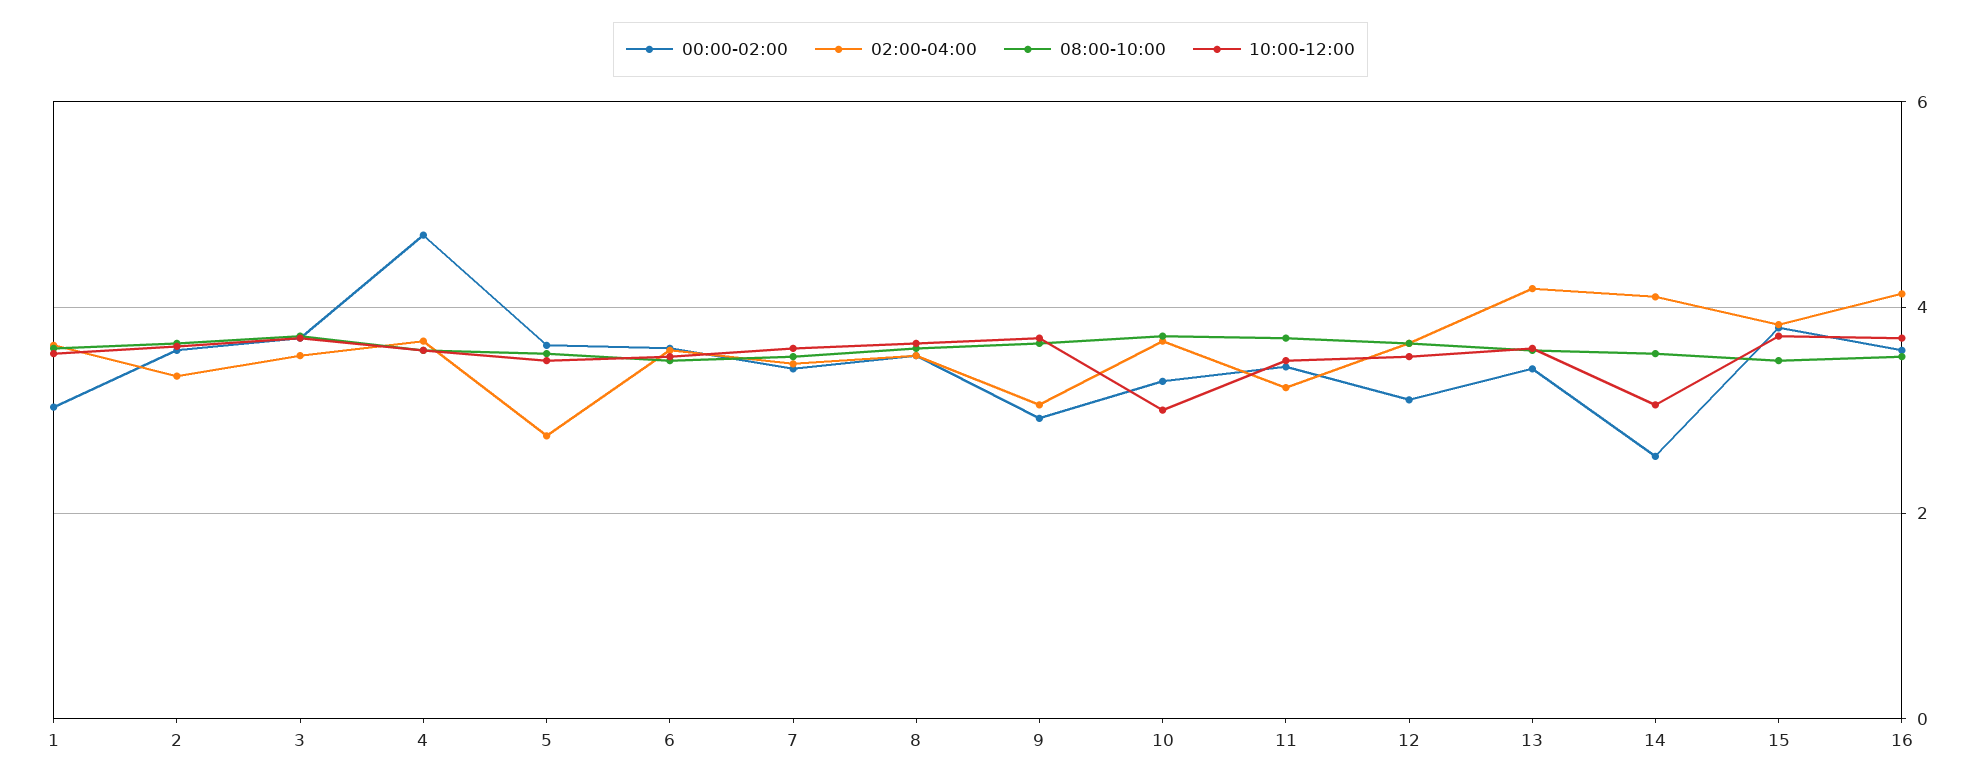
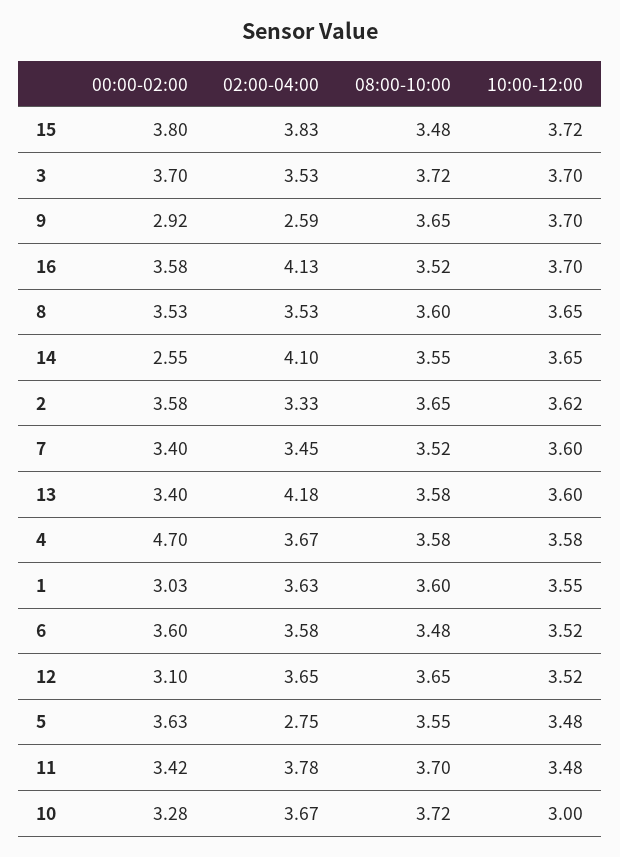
  {
    "00:00-02:00": {
      "1": 3.03,
      "2": 3.58,
      "3": 3.7,
      "4": 4.7,
      "5": 3.63,
      "6": 3.6,
      "7": 3.4,
      "8": 3.53,
      "9": 2.92,
      "10": 3.28,
      "11": 3.42,
      "12": 3.1,
      "13": 3.4,
      "14": 2.55,
      "15": 3.8,
      "16": 3.58
    },
    "02:00-04:00": {
      "1": 3.63,
      "2": 3.33,
      "3": 3.53,
      "4": 3.67,
      "5": 2.75,
      "6": 3.58,
      "7": 3.45,
      "8": 3.53,
-     "9": 3,
+     "9": 2.59,
      "10": 3.67,
-     "11": 3.2,
+     "11": 3.78,
      "12": 3.65,
      "13": 4.18,
      "14": 4.1,
      "15": 3.83,
      "16": 4.13
    },
    "08:00-10:00": {
      "1": 3.6,
      "2": 3.65,
      "3": 3.72,
      "4": 3.58,
      "5": 3.55,
      "6": 3.48,
      "7": 3.52,
      "8": 3.6,
      "9": 3.65,
      "10": 3.72,
      "11": 3.7,
      "12": 3.65,
      "13": 3.58,
      "14": 3.55,
      "15": 3.48,
      "16": 3.52
    },
    "10:00-12:00": {
      "1": 3.55,
      "2": 3.62,
      "3": 3.7,
      "4": 3.58,
      "5": 3.48,
      "6": 3.52,
      "7": 3.6,
      "8": 3.65,
      "9": 3.7,
      "10": 3,
      "11": 3.48,
      "12": 3.52,
      "13": 3.6,
-     "14": 3,
+     "14": 3.65,
      "15": 3.72,
      "16": 3.7
    }
  }

